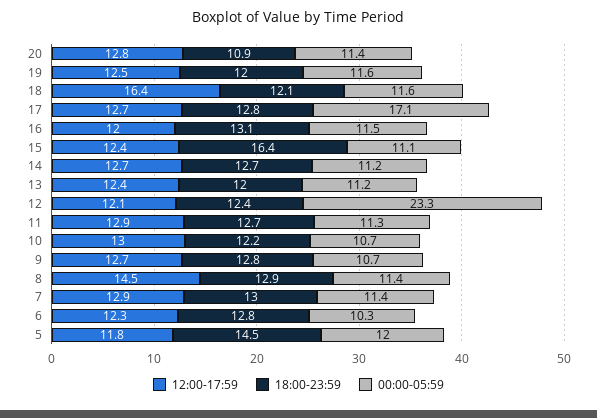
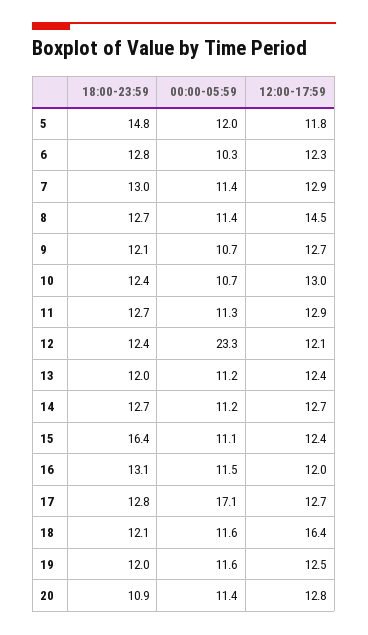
  {
    "12:00-17:59": {
      "20": 12.8,
      "19": 12.5,
      "18": 16.4,
      "17": 12.7,
      "16": 12,
      "15": 12.4,
      "14": 12.7,
      "13": 12.4,
      "12": 12.1,
      "11": 12.9,
      "10": 13,
      "9": 12.7,
      "8": 14.5,
      "7": 12.9,
      "6": 12.3,
      "5": 11.8
    },
    "18:00-23:59": {
      "20": 10.9,
      "19": 12,
      "18": 12.1,
      "17": 12.8,
      "16": 13.1,
      "15": 16.4,
      "14": 12.7,
      "13": 12,
      "12": 12.4,
      "11": 12.7,
-     "10": 12.2,
+     "10": 12.4,
-     "9": 12.8,
+     "9": 12.1,
-     "8": 12.9,
+     "8": 12.7,
      "7": 13,
      "6": 12.8,
-     "5": 14.5
+     "5": 14.8
    },
    "00:00-05:59": {
      "20": 11.4,
      "19": 11.6,
      "18": 11.6,
      "17": 17.1,
      "16": 11.5,
      "15": 11.1,
      "14": 11.2,
      "13": 11.2,
      "12": 23.3,
      "11": 11.3,
      "10": 10.7,
      "9": 10.7,
      "8": 11.4,
      "7": 11.4,
      "6": 10.3,
      "5": 12
    }
  }

